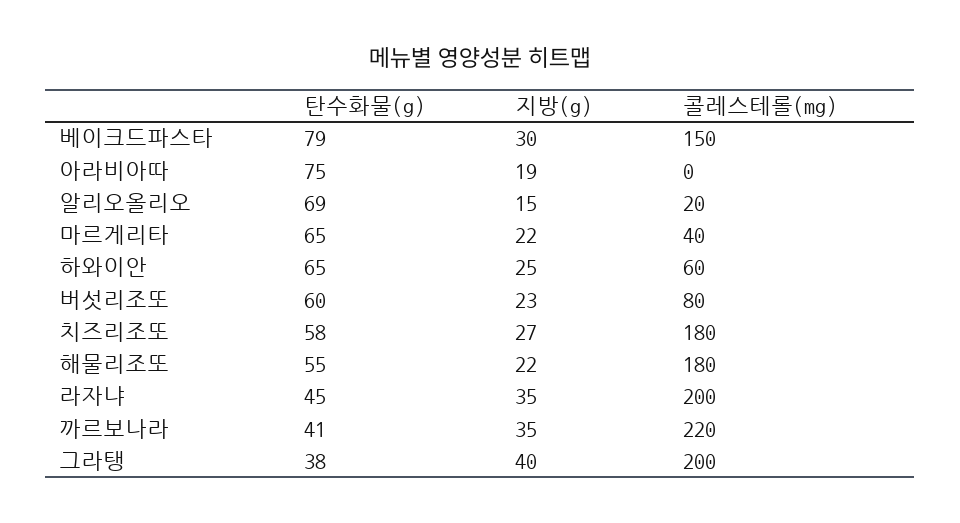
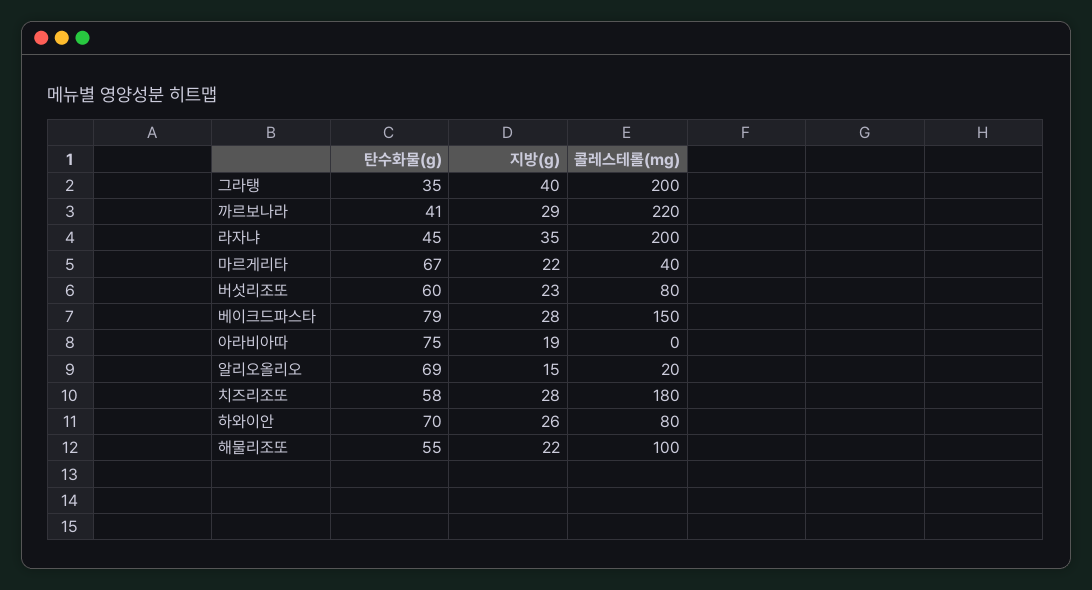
  {
    "탄수화물(g)": {
      "베이크드파스타": 79,
      "아라비아따": 75,
      "알리오올리오": 69,
-     "마르게리타": 65,
+     "마르게리타": 67,
-     "하와이안": 65,
+     "하와이안": 70,
      "버섯리조또": 60,
      "치즈리조또": 58,
      "해물리조또": 55,
      "라자냐": 45,
      "까르보나라": 41,
-     "그라탱": 38
+     "그라탱": 35
    },
    "지방(g)": {
-     "베이크드파스타": 30,
+     "베이크드파스타": 28,
      "아라비아따": 19,
      "알리오올리오": 15,
      "마르게리타": 22,
-     "하와이안": 25,
+     "하와이안": 26,
      "버섯리조또": 23,
-     "치즈리조또": 27,
+     "치즈리조또": 28,
      "해물리조또": 22,
      "라자냐": 35,
-     "까르보나라": 35,
+     "까르보나라": 29,
      "그라탱": 40
    },
    "콜레스테롤(mg)": {
      "베이크드파스타": 150,
      "아라비아따": 0,
      "알리오올리오": 20,
      "마르게리타": 40,
-     "하와이안": 60,
+     "하와이안": 80,
      "버섯리조또": 80,
      "치즈리조또": 180,
-     "해물리조또": 180,
+     "해물리조또": 100,
      "라자냐": 200,
      "까르보나라": 220,
      "그라탱": 200
    }
  }

